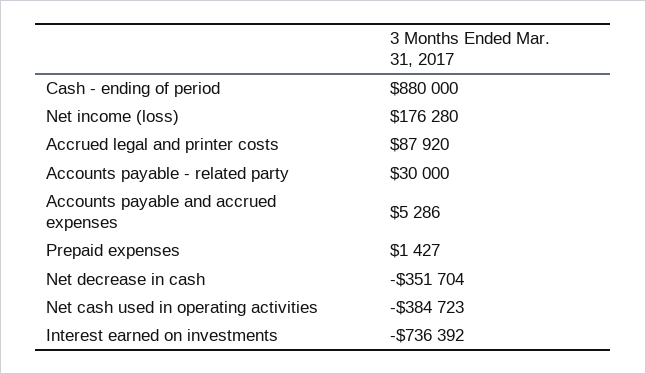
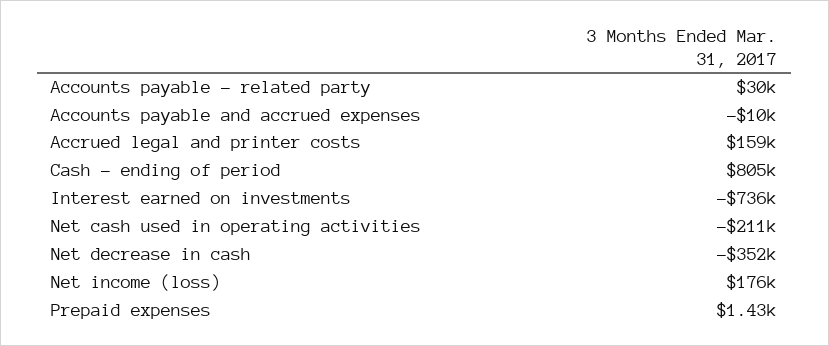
  {
-   "Cash - ending of period": 880000,
+   "Cash - ending of period": 805000,
    "Net income (loss)": 176280,
-   "Accrued legal and printer costs": 87920,
+   "Accrued legal and printer costs": 159000,
    "Accounts payable - related party": 30000,
-   "Accounts payable and accrued expenses": 5286,
+   "Accounts payable and accrued expenses": -10000,
    "Prepaid expenses": 1427,
    "Net decrease in cash": -351704,
-   "Net cash used in operating activities": -384723,
+   "Net cash used in operating activities": -211000,
    "Interest earned on investments": -736392
  }

